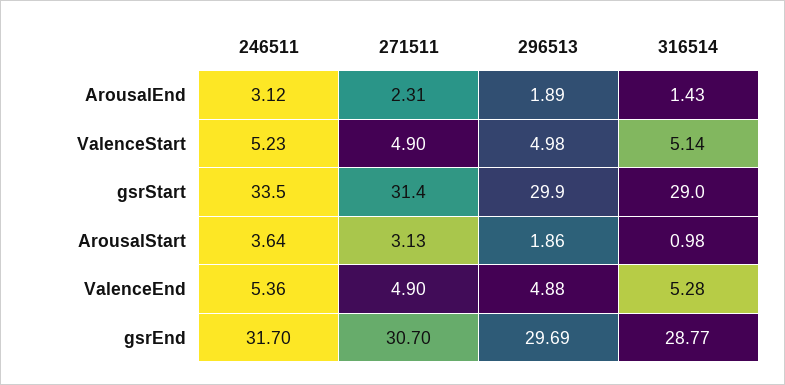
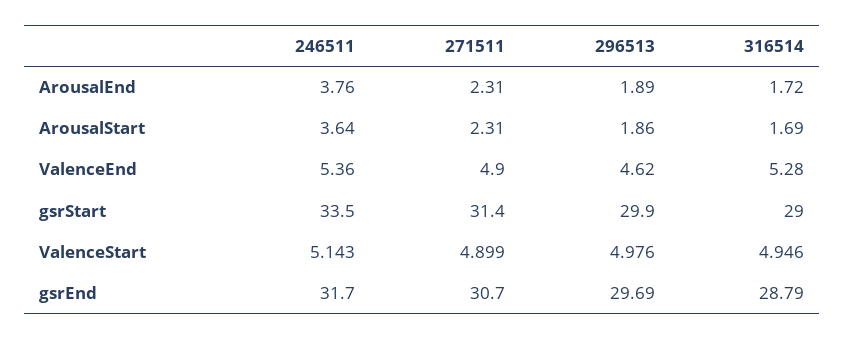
  {
    "246511": {
-     "ArousalEnd": 3.12,
+     "ArousalEnd": 3.76,
-     "ValenceStart": 5.23,
+     "ValenceStart": 5.143,
      "gsrStart": 33.5,
      "ArousalStart": 3.64,
      "ValenceEnd": 5.36,
      "gsrEnd": 31.7
    },
    "271511": {
      "ArousalEnd": 2.31,
      "ValenceStart": 4.899,
      "gsrStart": 31.4,
-     "ArousalStart": 3.13,
+     "ArousalStart": 2.31,
      "ValenceEnd": 4.9,
      "gsrEnd": 30.7
    },
    "296513": {
      "ArousalEnd": 1.89,
      "ValenceStart": 4.976,
      "gsrStart": 29.9,
      "ArousalStart": 1.86,
-     "ValenceEnd": 4.88,
+     "ValenceEnd": 4.62,
      "gsrEnd": 29.69
    },
    "316514": {
-     "ArousalEnd": 1.43,
+     "ArousalEnd": 1.72,
-     "ValenceStart": 5.14,
+     "ValenceStart": 4.946,
      "gsrStart": 29,
-     "ArousalStart": 0.98,
+     "ArousalStart": 1.69,
      "ValenceEnd": 5.28,
-     "gsrEnd": 28.77
+     "gsrEnd": 28.79
    }
  }

